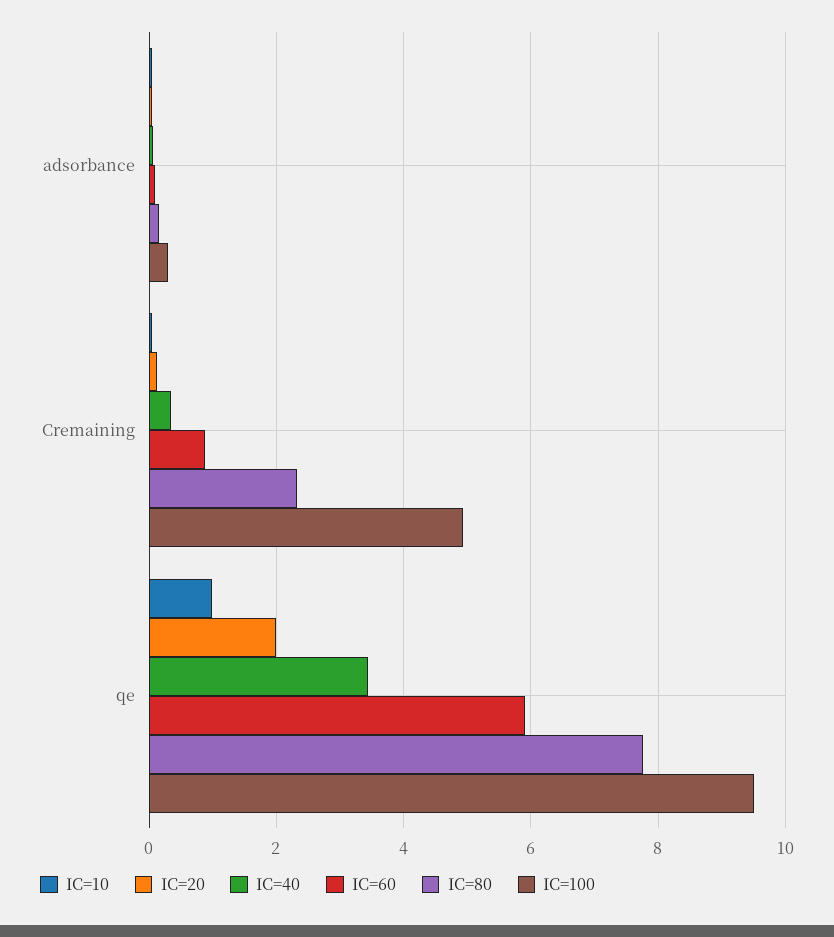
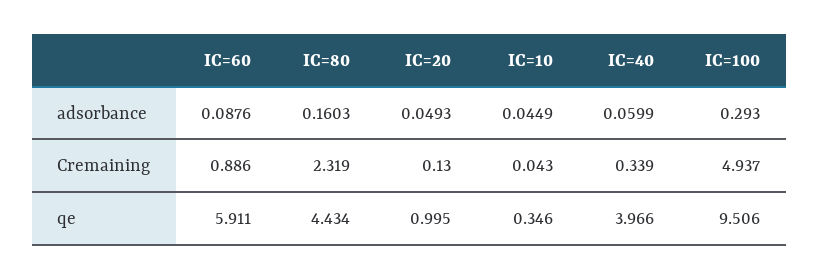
  {
    "IC=10": {
      "adsorbance": 0.0449,
      "Cremaining": 0.043,
-     "qe": 1
+     "qe": 0.346
    },
    "IC=20": {
      "adsorbance": 0.0493,
      "Cremaining": 0.13,
-     "qe": 2
+     "qe": 0.995
    },
    "IC=40": {
      "adsorbance": 0.0599,
      "Cremaining": 0.339,
-     "qe": 3.4
+     "qe": 3.966
    },
    "IC=60": {
      "adsorbance": 0.0876,
      "Cremaining": 0.886,
      "qe": 5.911
    },
    "IC=80": {
      "adsorbance": 0.1603,
      "Cremaining": 2.319,
-     "qe": 7.8
+     "qe": 4.434
    },
    "IC=100": {
      "adsorbance": 0.293,
      "Cremaining": 4.937,
      "qe": 9.506
    }
  }

